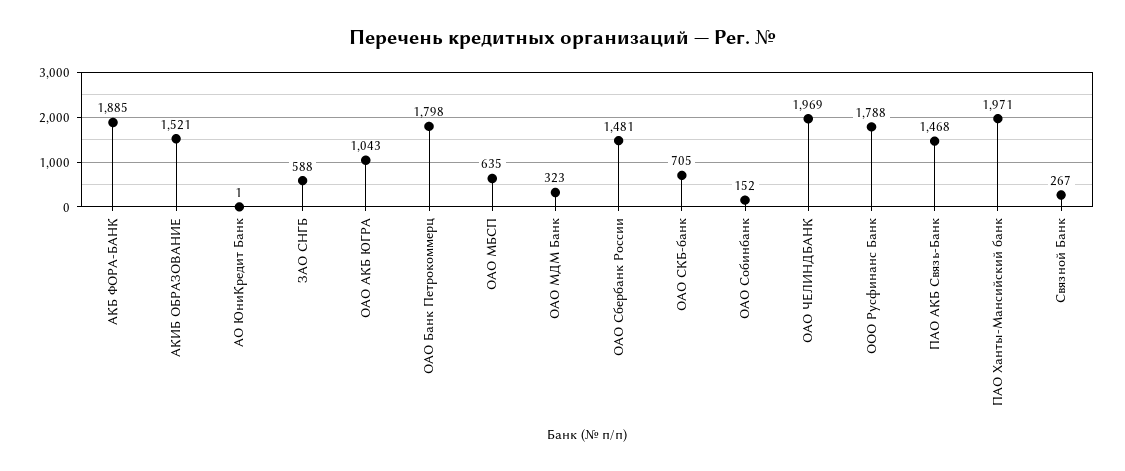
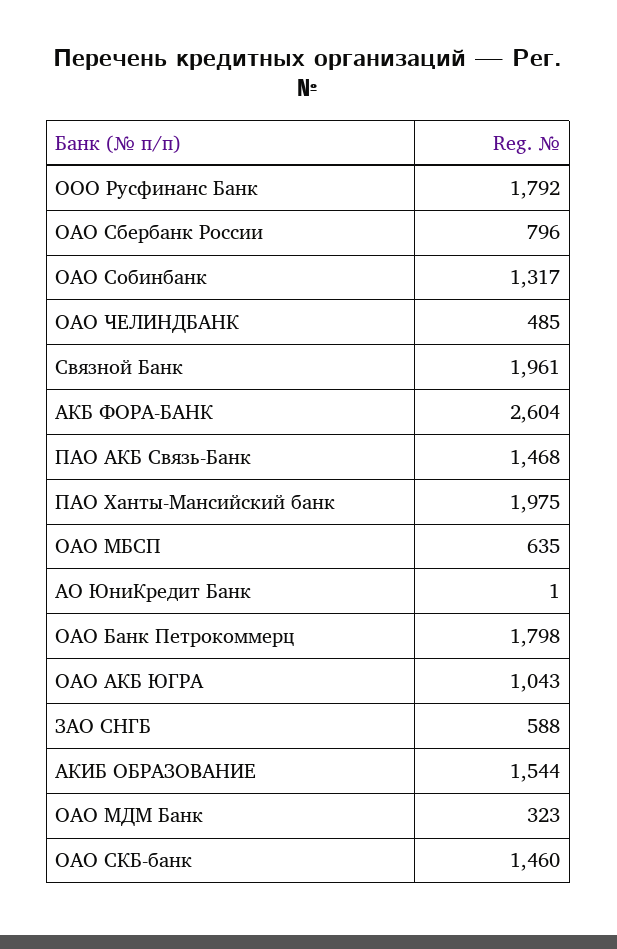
  {
-   "АКБ ФОРА-БАНК": 1885,
+   "АКБ ФОРА-БАНК": 2604,
-   "АКИБ ОБРАЗОВАНИЕ": 1521,
+   "АКИБ ОБРАЗОВАНИЕ": 1544,
    "АО ЮниКредит Банк": 1,
    "ЗАО СНГБ": 588,
    "ОАО АКБ ЮГРА": 1043,
    "ОАО Банк Петрокоммерц": 1798,
    "ОАО МБСП": 635,
    "ОАО МДМ Банк": 323,
-   "ОАО Сбербанк России": 1481,
+   "ОАО Сбербанк России": 796,
-   "ОАО СКБ-банк": 705,
+   "ОАО СКБ-банк": 1460,
-   "ОАО Собинбанк": 152,
+   "ОАО Собинбанк": 1317,
-   "ОАО ЧЕЛИНДБАНК": 1969,
+   "ОАО ЧЕЛИНДБАНК": 485,
-   "ООО Русфинанс Банк": 1788,
+   "ООО Русфинанс Банк": 1792,
    "ПАО АКБ Связь-Банк": 1468,
-   "ПАО Ханты-Мансийский банк": 1971,
+   "ПАО Ханты-Мансийский банк": 1975,
-   "Связной Банк": 267
+   "Связной Банк": 1961
  }

